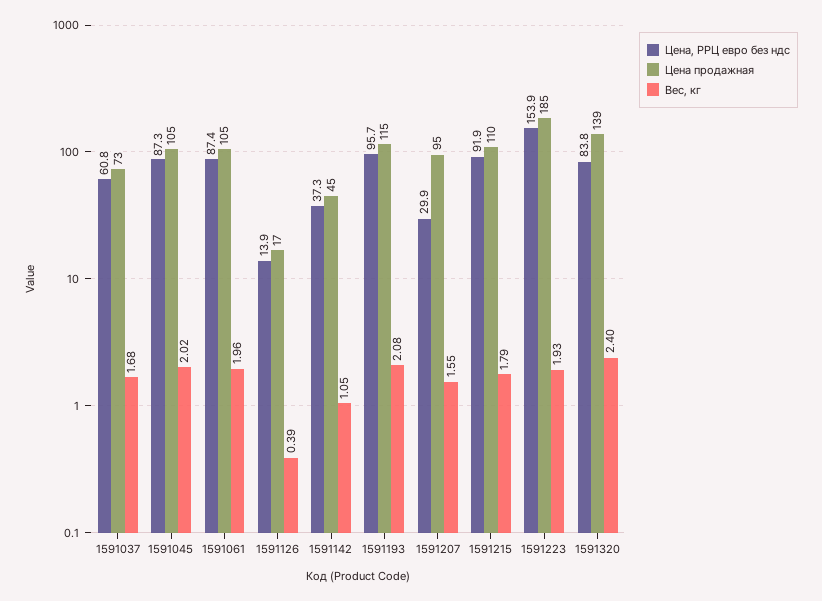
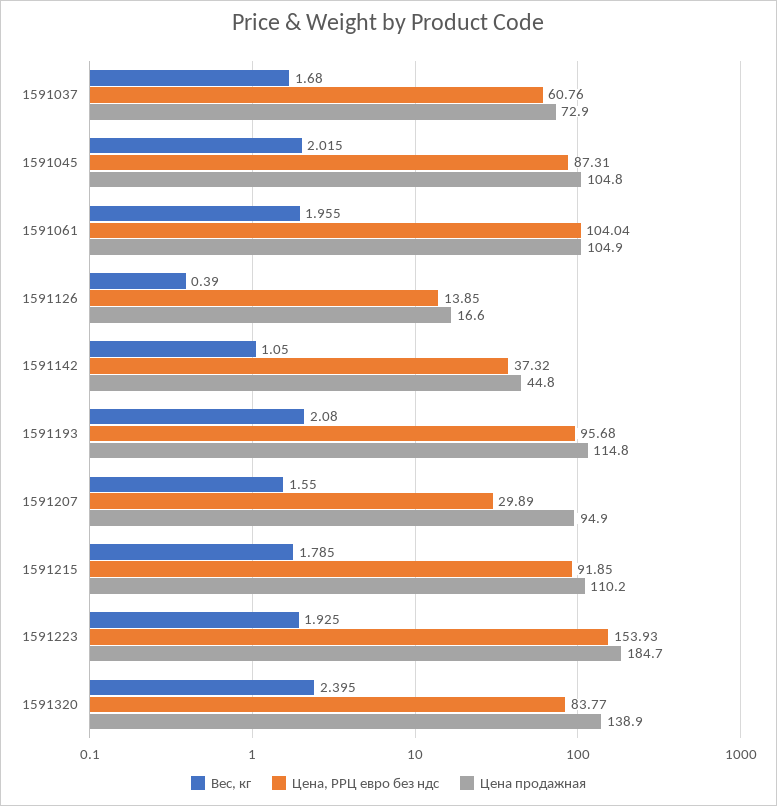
  {
    "Цена, РРЦ евро без ндс": {
      "1591037": 60.76,
      "1591045": 87.31,
-     "1591061": 87.4,
+     "1591061": 104.04,
      "1591126": 13.85,
      "1591142": 37.32,
      "1591193": 95.68,
      "1591207": 29.89,
      "1591215": 91.85,
      "1591223": 153.93,
      "1591320": 83.77
    },
    "Цена продажная": {
      "1591037": 72.9,
      "1591045": 104.8,
      "1591061": 104.9,
      "1591126": 16.6,
      "1591142": 44.8,
      "1591193": 114.8,
      "1591207": 94.9,
      "1591215": 110.2,
      "1591223": 184.7,
      "1591320": 138.9
    },
    "Вес, кг": {
      "1591037": 1.68,
      "1591045": 2.015,
      "1591061": 1.955,
      "1591126": 0.39,
      "1591142": 1.05,
      "1591193": 2.08,
      "1591207": 1.55,
      "1591215": 1.785,
      "1591223": 1.925,
      "1591320": 2.395
    }
  }

